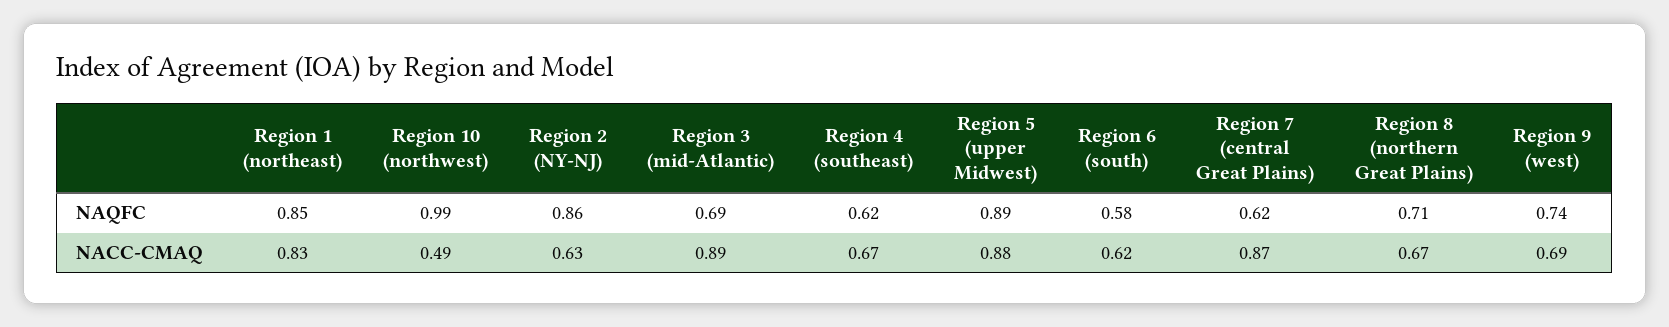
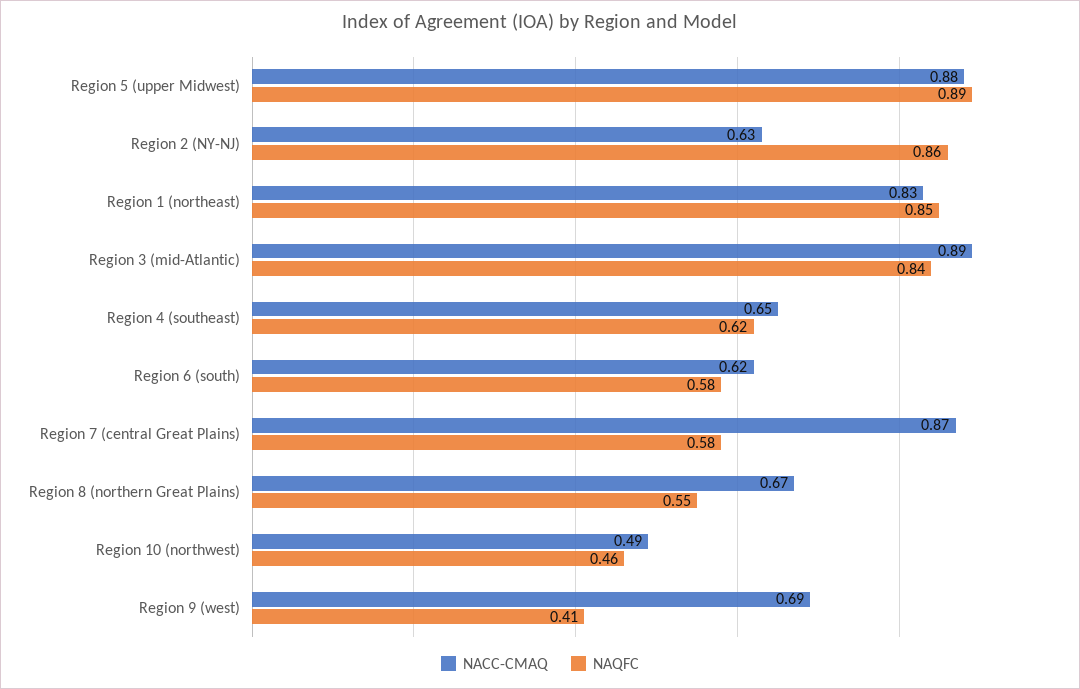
  {
    "NAQFC": {
      "Region 1 (northeast)": 0.85,
-     "Region 10 (northwest)": 0.99,
+     "Region 10 (northwest)": 0.46,
      "Region 2 (NY-NJ)": 0.86,
-     "Region 3 (mid-Atlantic)": 0.69,
+     "Region 3 (mid-Atlantic)": 0.84,
      "Region 4 (southeast)": 0.62,
      "Region 5 (upper Midwest)": 0.89,
      "Region 6 (south)": 0.58,
-     "Region 7 (central Great Plains)": 0.62,
+     "Region 7 (central Great Plains)": 0.58,
-     "Region 8 (northern Great Plains)": 0.71,
+     "Region 8 (northern Great Plains)": 0.55,
-     "Region 9 (west)": 0.74
+     "Region 9 (west)": 0.41
    },
    "NACC-CMAQ": {
      "Region 1 (northeast)": 0.83,
      "Region 10 (northwest)": 0.49,
      "Region 2 (NY-NJ)": 0.63,
      "Region 3 (mid-Atlantic)": 0.89,
-     "Region 4 (southeast)": 0.67,
+     "Region 4 (southeast)": 0.65,
      "Region 5 (upper Midwest)": 0.88,
      "Region 6 (south)": 0.62,
      "Region 7 (central Great Plains)": 0.87,
      "Region 8 (northern Great Plains)": 0.67,
      "Region 9 (west)": 0.69
    }
  }

